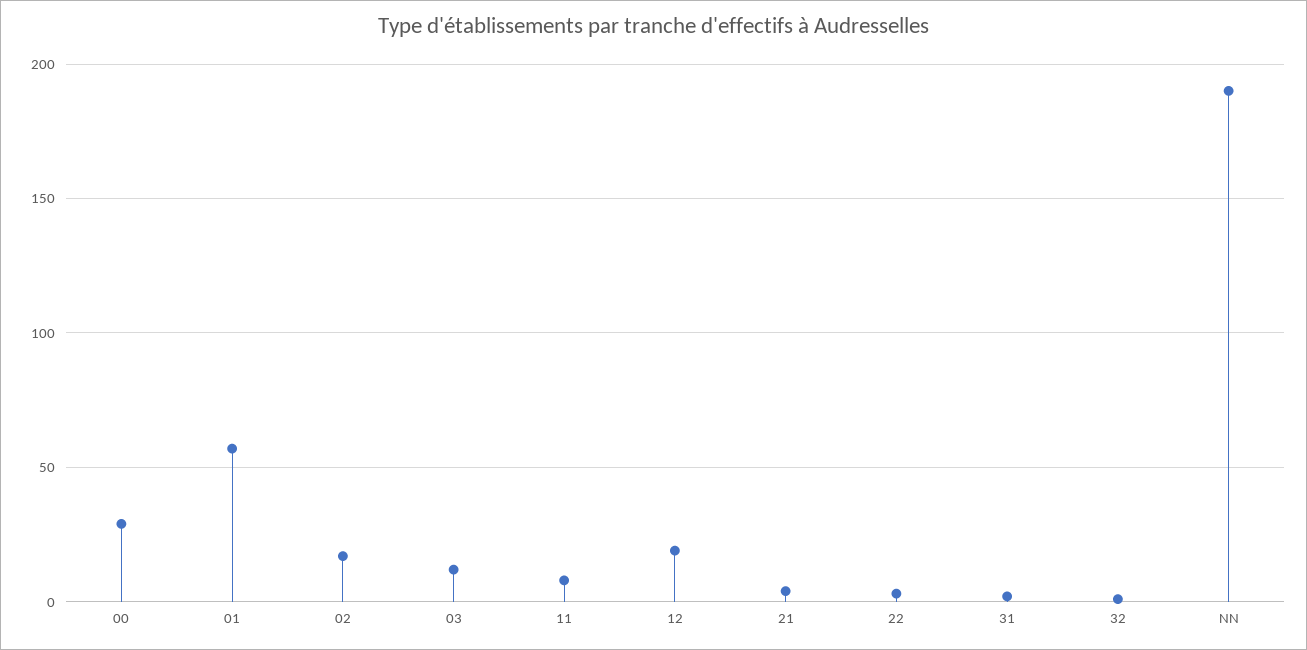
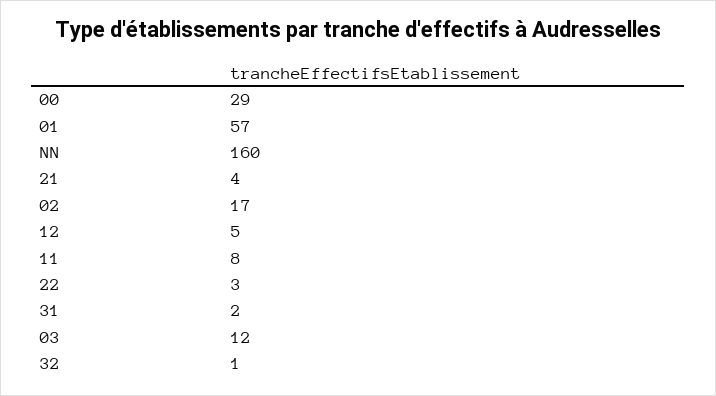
  {
    "00": 29,
    "01": 57,
    "02": 17,
    "03": 12,
    "11": 8,
-   "12": 20,
+   "12": 5,
    "21": 4,
    "22": 3,
    "31": 2,
    "32": 1,
-   "NN": 190
+   "NN": 160
  }

